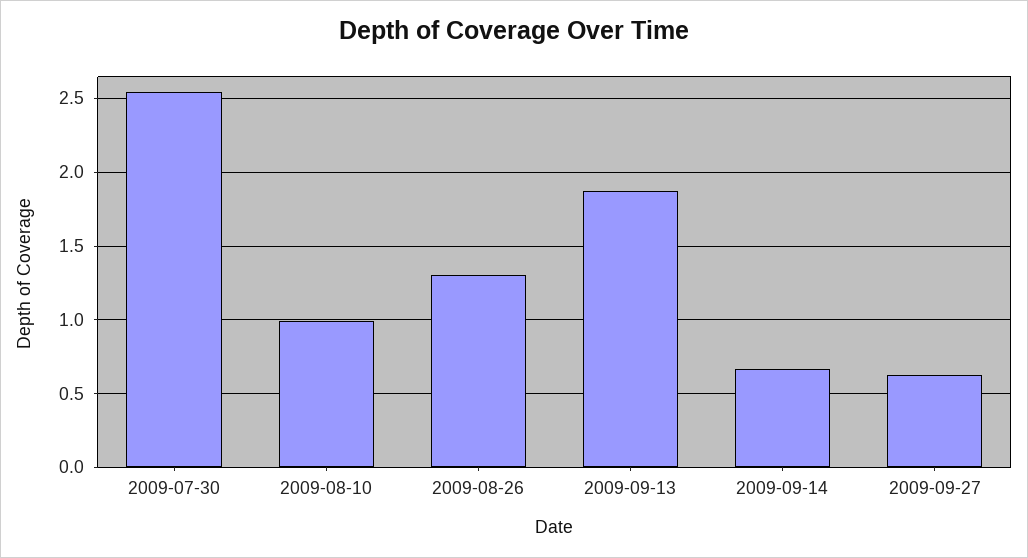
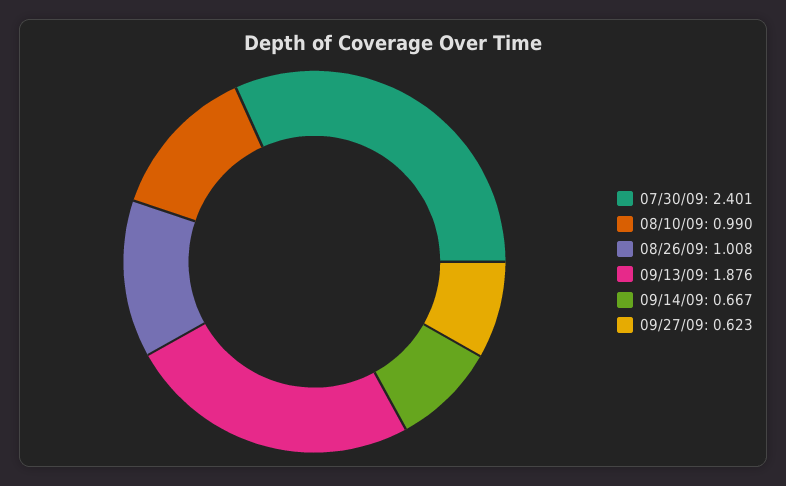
  {
-   "2009-07-30": 2.55,
+   "2009-07-30": 2.401,
    "2009-08-10": 0.99,
-   "2009-08-26": 1.3,
+   "2009-08-26": 1.008,
    "2009-09-13": 1.876,
    "2009-09-14": 0.667,
    "2009-09-27": 0.623
  }

